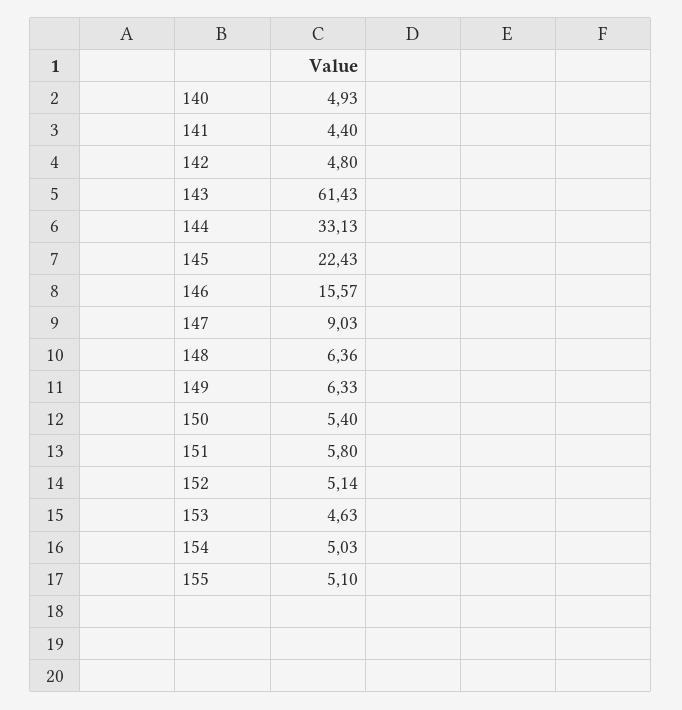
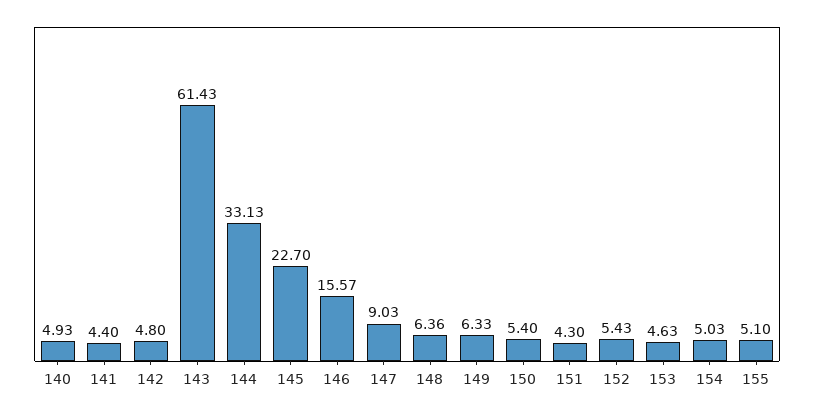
  {
    "140": 4.93,
    "141": 4.4,
    "142": 4.8,
    "143": 61.43,
    "144": 33.13,
-   "145": 22.43,
+   "145": 22.7,
    "146": 15.57,
    "147": 9.03,
    "148": 6.36,
    "149": 6.33,
    "150": 5.4,
-   "151": 5.8,
+   "151": 4.3,
-   "152": 5.14,
+   "152": 5.43,
    "153": 4.63,
    "154": 5.03,
    "155": 5.1
  }

